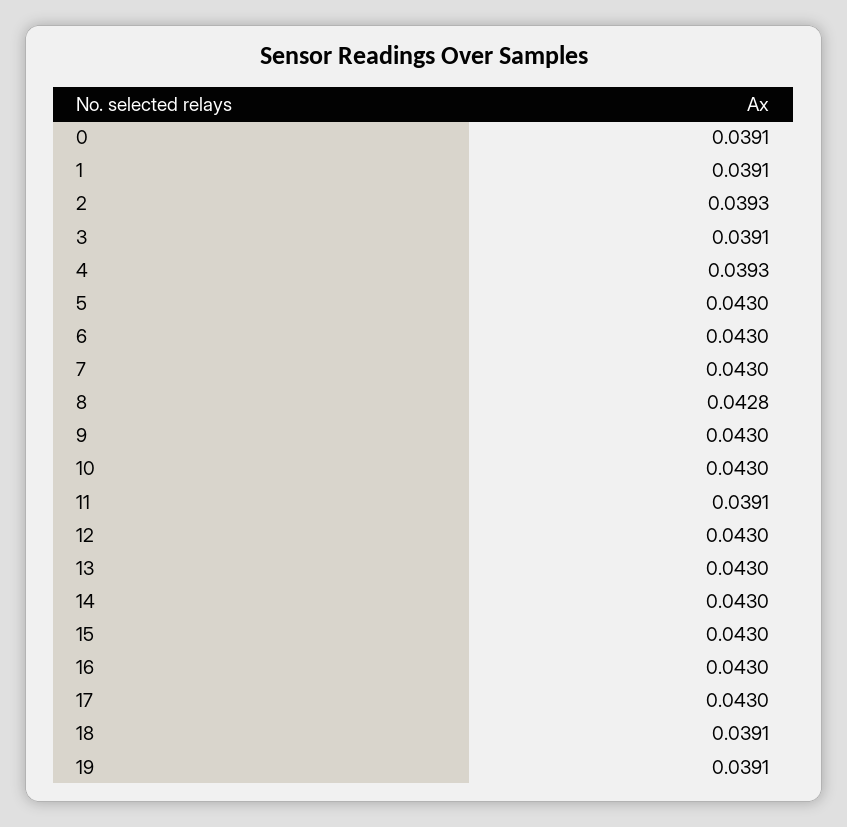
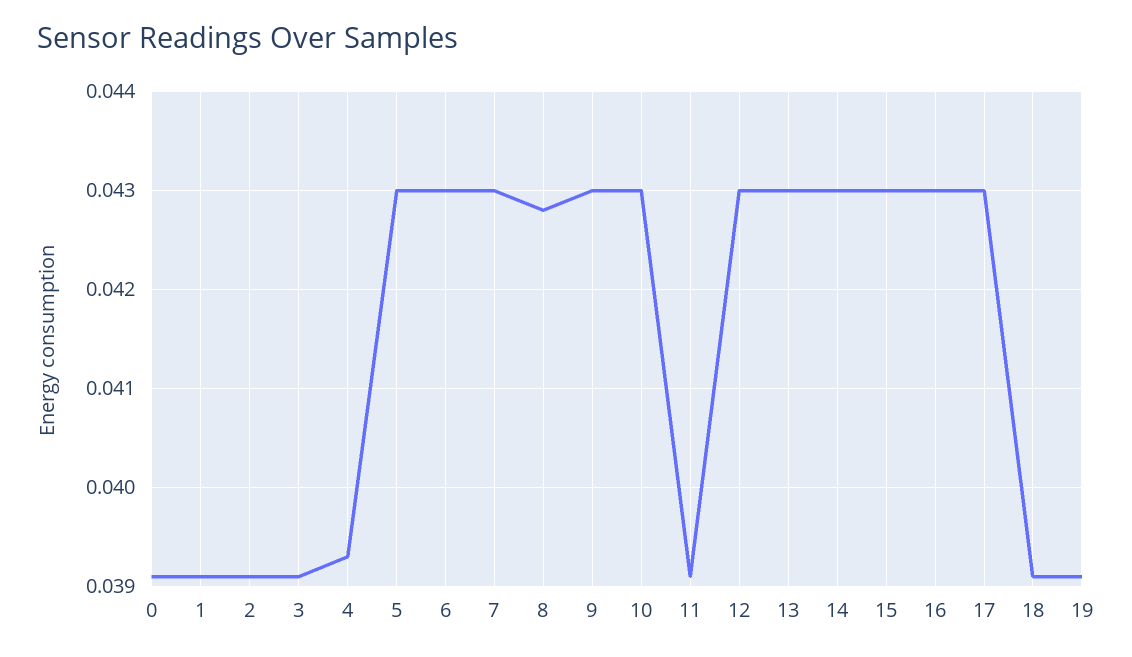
  {
    "0": 0.0391,
    "1": 0.0391,
-   "2": 0.0393,
+   "2": 0.0391,
    "3": 0.0391,
    "4": 0.0393,
    "5": 0.043,
    "6": 0.043,
    "7": 0.043,
    "8": 0.0428,
    "9": 0.043,
    "10": 0.043,
    "11": 0.0391,
    "12": 0.043,
    "13": 0.043,
    "14": 0.043,
    "15": 0.043,
    "16": 0.043,
    "17": 0.043,
    "18": 0.0391,
    "19": 0.0391
  }

